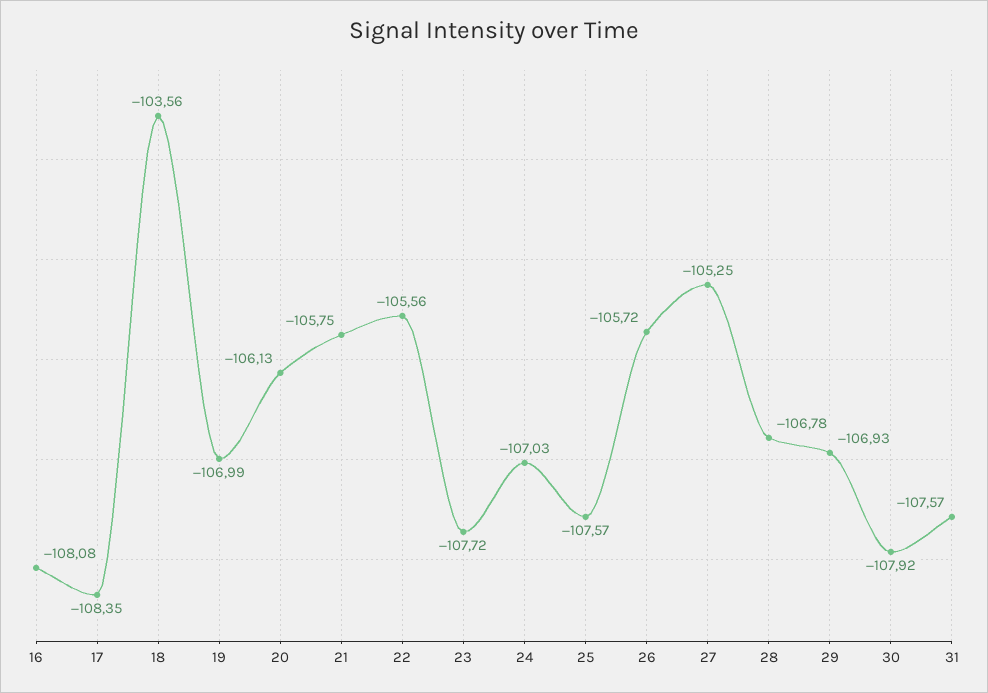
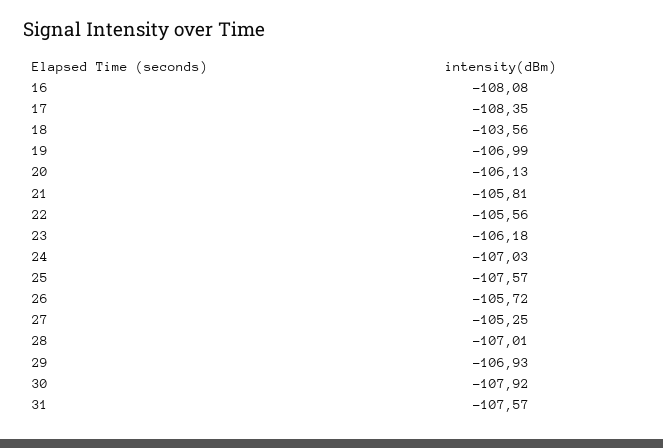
  {
    "16": -108.08,
    "17": -108.35,
    "18": -103.56,
    "19": -106.99,
    "20": -106.13,
-   "21": -105.75,
+   "21": -105.81,
    "22": -105.56,
-   "23": -107.72,
+   "23": -106.18,
    "24": -107.03,
    "25": -107.57,
    "26": -105.72,
    "27": -105.25,
-   "28": -106.78,
+   "28": -107.01,
    "29": -106.93,
    "30": -107.92,
    "31": -107.57
  }

